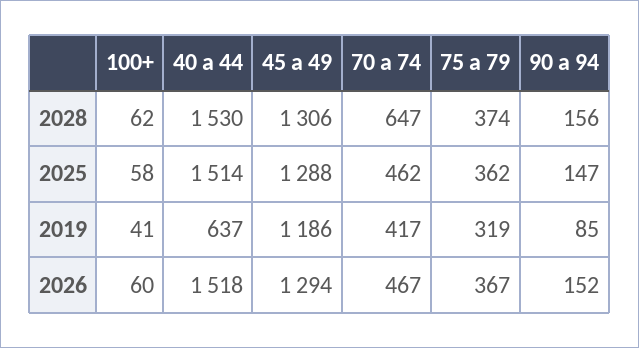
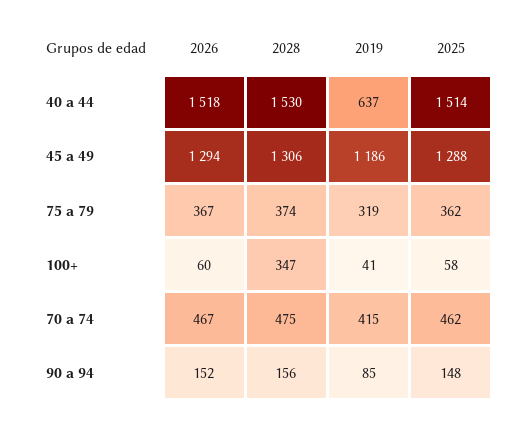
  {
    "100+": {
-     "2028": 62,
+     "2028": 347,
      "2025": 58,
      "2019": 41,
      "2026": 60
    },
    "40 a 44": {
      "2028": 1530,
      "2025": 1514,
      "2019": 637,
      "2026": 1518
    },
    "45 a 49": {
      "2028": 1306,
      "2025": 1288,
      "2019": 1186,
      "2026": 1294
    },
    "70 a 74": {
-     "2028": 647,
+     "2028": 475,
      "2025": 462,
-     "2019": 417,
+     "2019": 415,
      "2026": 467
    },
    "75 a 79": {
      "2028": 374,
      "2025": 362,
      "2019": 319,
      "2026": 367
    },
    "90 a 94": {
      "2028": 156,
-     "2025": 147,
+     "2025": 148,
      "2019": 85,
      "2026": 152
    }
  }

